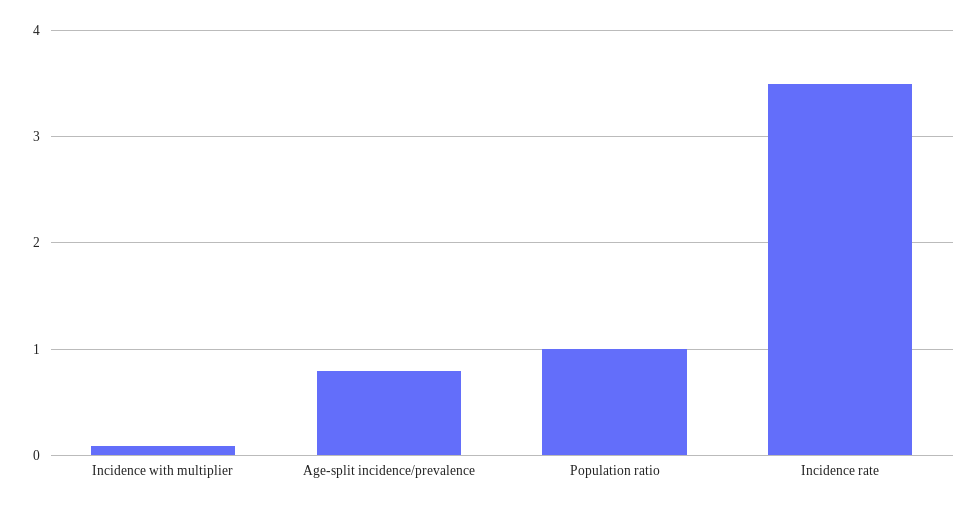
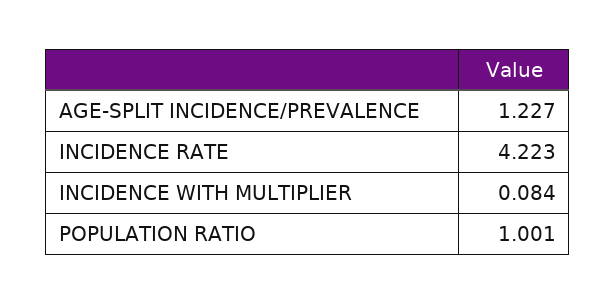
  {
    "Incidence with multiplier": 0.084,
-   "Age-split incidence/prevalence": 0.8,
+   "Age-split incidence/prevalence": 1.227,
    "Population ratio": 1.001,
-   "Incidence rate": 3.5
+   "Incidence rate": 4.223
  }

